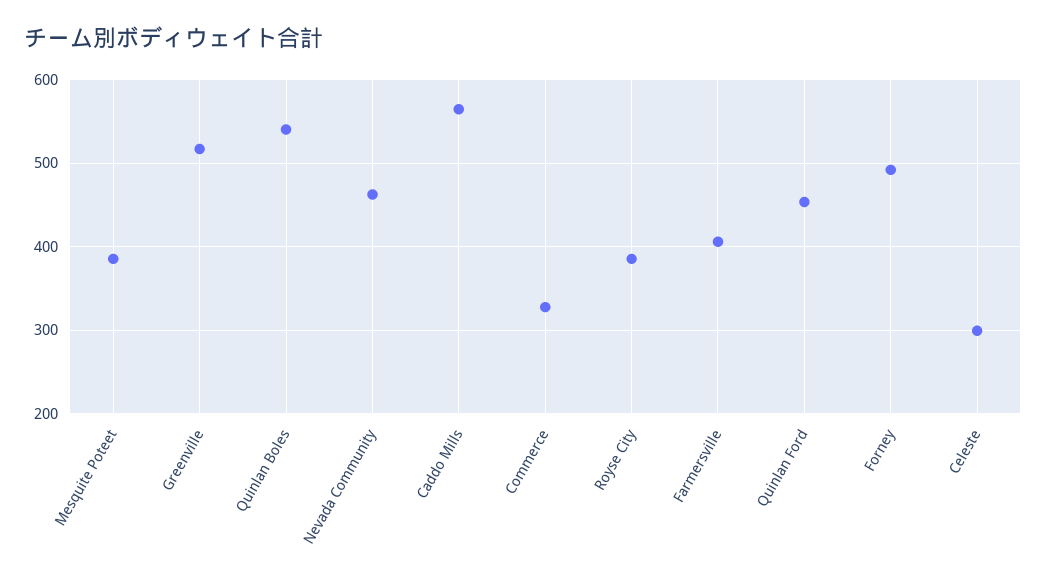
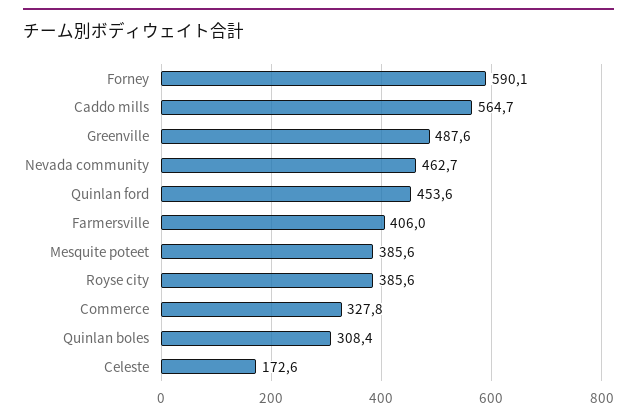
  {
    "Mesquite Poteet": 385.6,
-   "Greenville": 520,
+   "Greenville": 487.6,
-   "Quinlan Boles": 540,
+   "Quinlan Boles": 308.4,
    "Nevada Community": 462.7,
    "Caddo Mills": 564.7,
    "Commerce": 327.8,
    "Royse City": 385.6,
    "Farmersville": 406,
    "Quinlan Ford": 453.6,
-   "Forney": 490,
+   "Forney": 590.1,
-   "Celeste": 300
+   "Celeste": 172.6
  }

